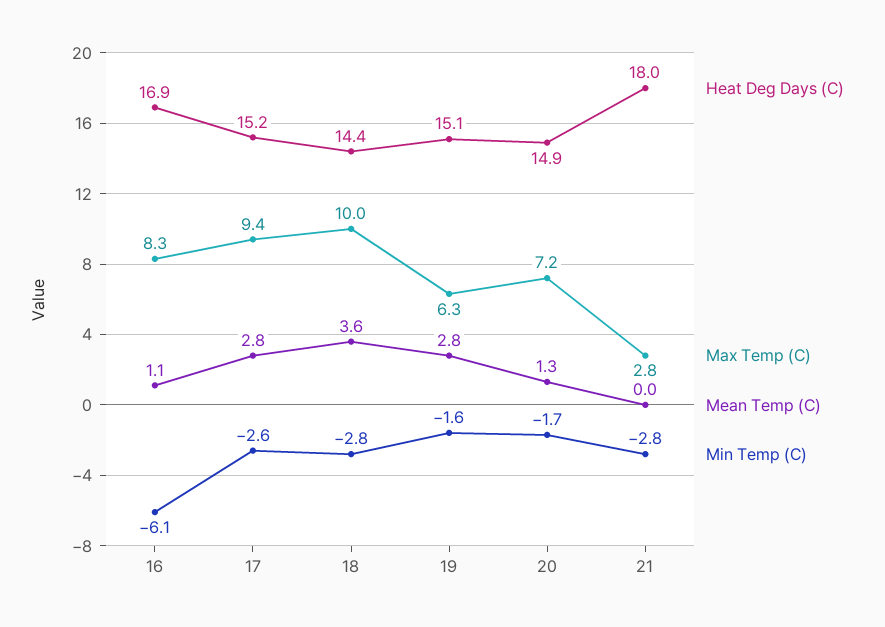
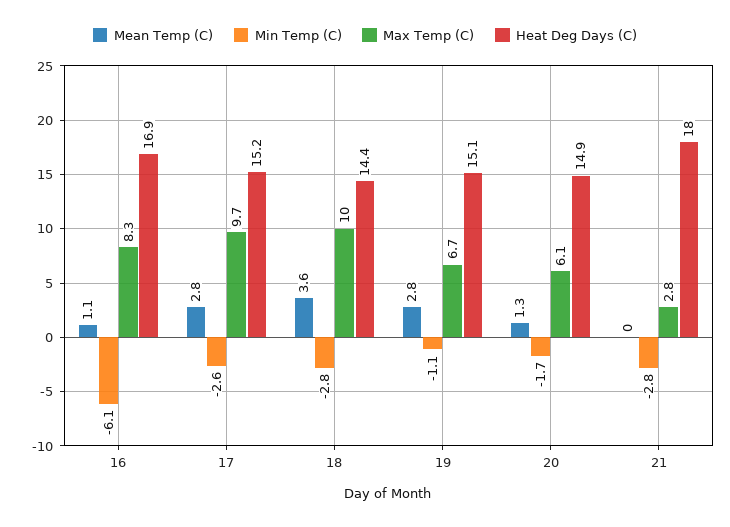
  {
    "Heat Deg Days (C)": {
      "16": 16.9,
      "17": 15.2,
      "18": 14.4,
      "19": 15.1,
      "20": 14.9,
      "21": 18
    },
    "Max Temp (C)": {
      "16": 8.3,
-     "17": 9.4,
+     "17": 9.7,
      "18": 10,
-     "19": 6.3,
+     "19": 6.7,
-     "20": 7.2,
+     "20": 6.1,
      "21": 2.8
    },
    "Mean Temp (C)": {
      "16": 1.1,
      "17": 2.8,
      "18": 3.6,
      "19": 2.8,
      "20": 1.3,
      "21": 0
    },
    "Min Temp (C)": {
      "16": -6.1,
      "17": -2.6,
      "18": -2.8,
-     "19": -1.6,
+     "19": -1.1,
      "20": -1.7,
      "21": -2.8
    }
  }

